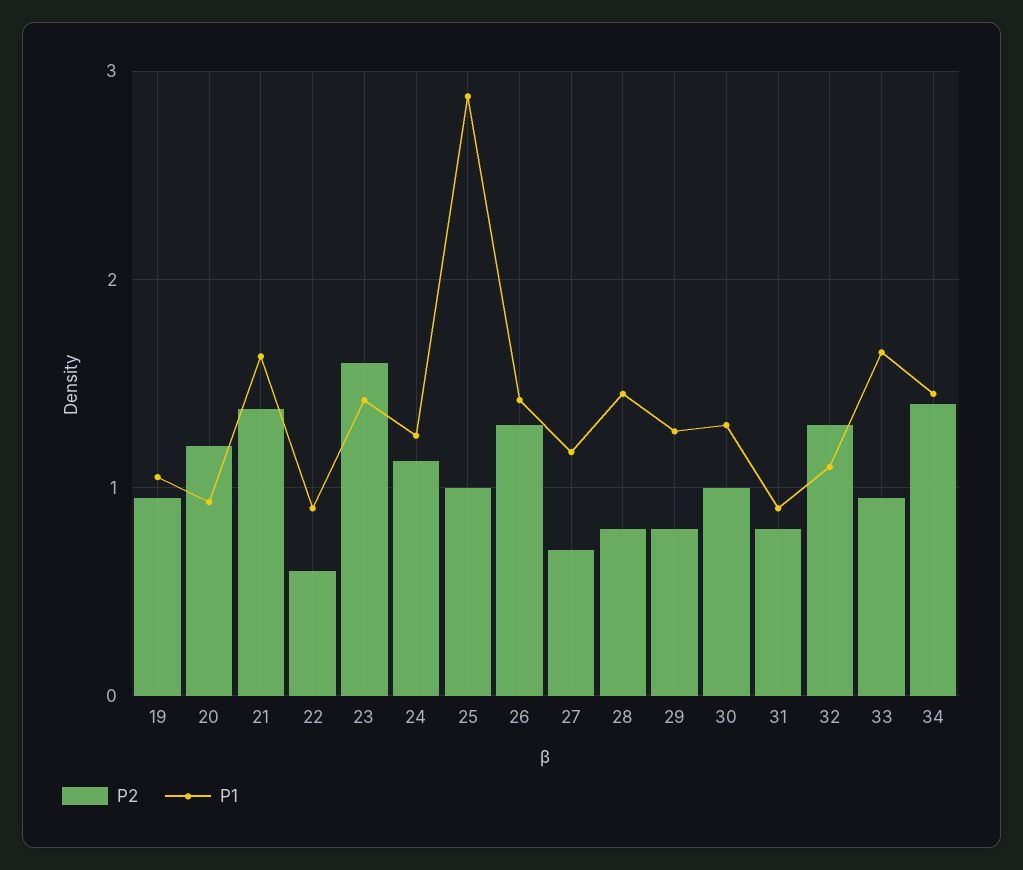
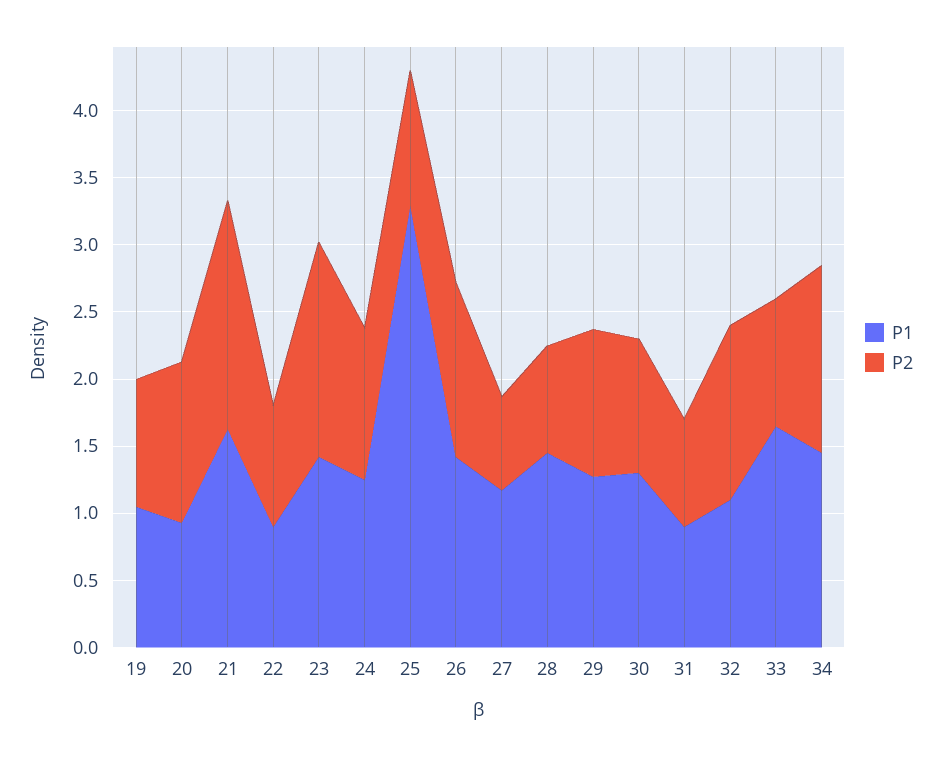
  {
    "P2": {
      "19": 1,
      "20": 1.2,
-     "21": 1.4,
+     "21": 1.7,
-     "22": 0.6,
+     "22": 0.9,
      "23": 1.6,
      "24": 1.1,
      "25": 1,
      "26": 1.3,
      "27": 0.7,
      "28": 0.8,
-     "29": 0.8,
+     "29": 1.1,
      "30": 1,
      "31": 0.8,
      "32": 1.3,
      "33": 1,
      "34": 1.4
    },
    "P1": {
      "19": 1.1,
      "20": 0.9,
      "21": 1.6,
      "22": 0.9,
      "23": 1.4,
      "24": 1.3,
-     "25": 2.9,
+     "25": 3.3,
      "26": 1.4,
      "27": 1.2,
      "28": 1.5,
      "29": 1.3,
      "30": 1.3,
      "31": 0.9,
      "32": 1.1,
      "33": 1.7,
      "34": 1.5
    }
  }

